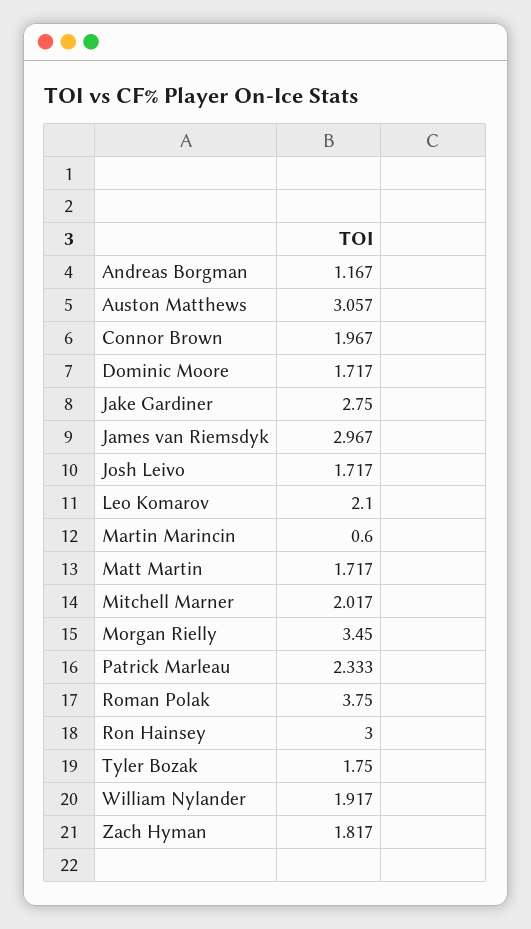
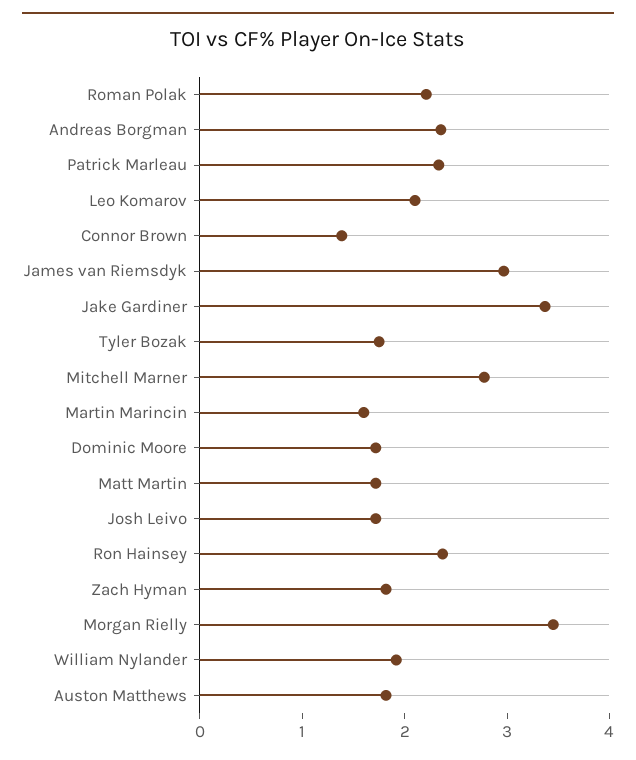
  {
-   "Andreas Borgman": 1.167,
+   "Andreas Borgman": 2.4,
-   "Auston Matthews": 3.057,
+   "Auston Matthews": 1.8,
-   "Connor Brown": 1.967,
+   "Connor Brown": 1.4,
    "Dominic Moore": 1.717,
-   "Jake Gardiner": 2.75,
+   "Jake Gardiner": 3.4,
    "James van Riemsdyk": 2.967,
    "Josh Leivo": 1.717,
    "Leo Komarov": 2.1,
-   "Martin Marincin": 0.6,
+   "Martin Marincin": 1.6,
    "Matt Martin": 1.717,
-   "Mitchell Marner": 2.017,
+   "Mitchell Marner": 2.8,
    "Morgan Rielly": 3.45,
    "Patrick Marleau": 2.333,
-   "Roman Polak": 3.75,
+   "Roman Polak": 2.2,
-   "Ron Hainsey": 3,
+   "Ron Hainsey": 2.4,
    "Tyler Bozak": 1.75,
    "William Nylander": 1.917,
    "Zach Hyman": 1.817
  }

